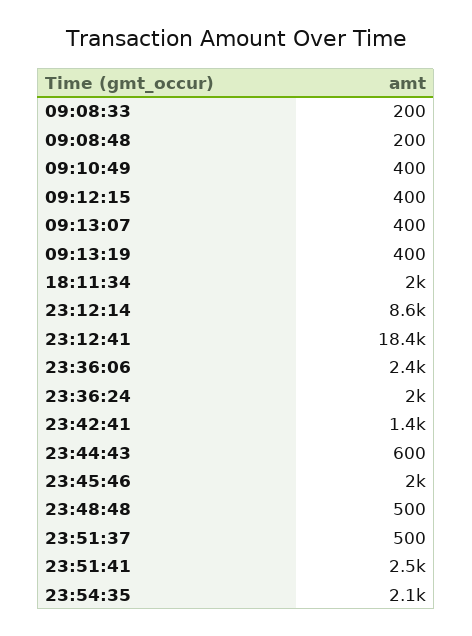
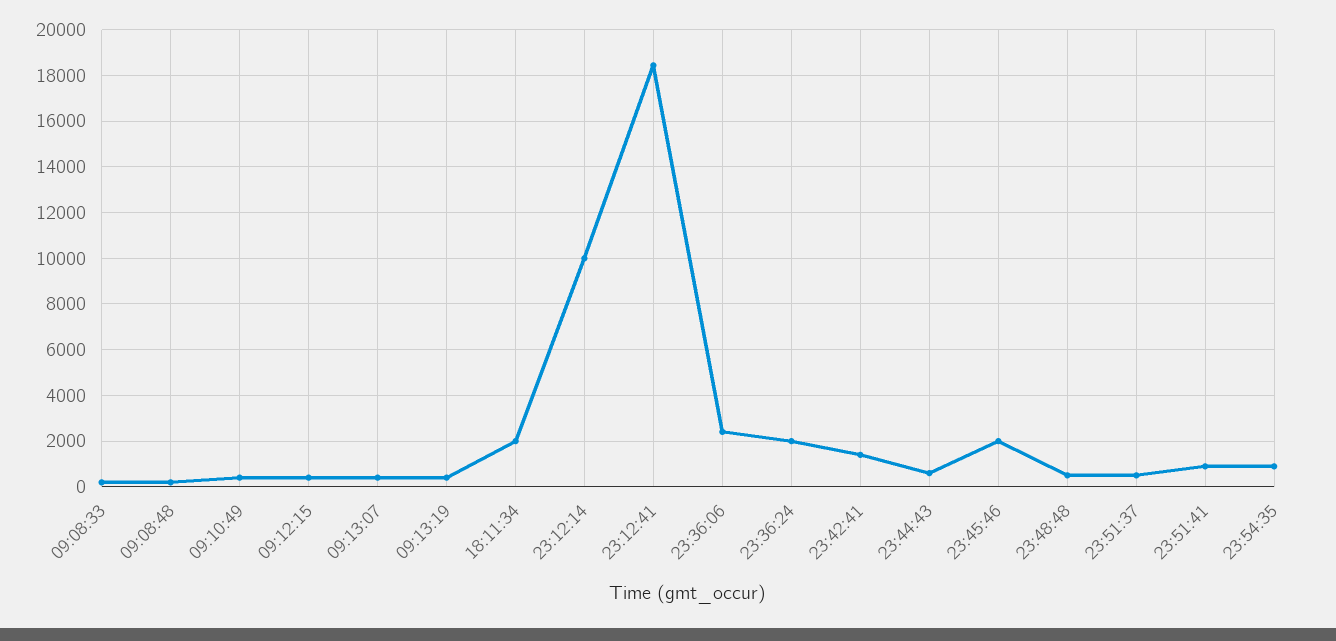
  {
    "09:08:33": 200,
    "09:08:48": 200,
    "09:10:49": 400,
    "09:12:15": 400,
    "09:13:07": 400,
    "09:13:19": 400,
    "18:11:34": 2000,
-   "23:12:14": 8600,
+   "23:12:14": 10000,
    "23:12:41": 18400,
    "23:36:06": 2400,
    "23:36:24": 2000,
    "23:42:41": 1400,
    "23:44:43": 600,
    "23:45:46": 2000,
    "23:48:48": 500,
    "23:51:37": 500,
-   "23:51:41": 2500,
+   "23:51:41": 1000,
-   "23:54:35": 2100
+   "23:54:35": 1000
  }

